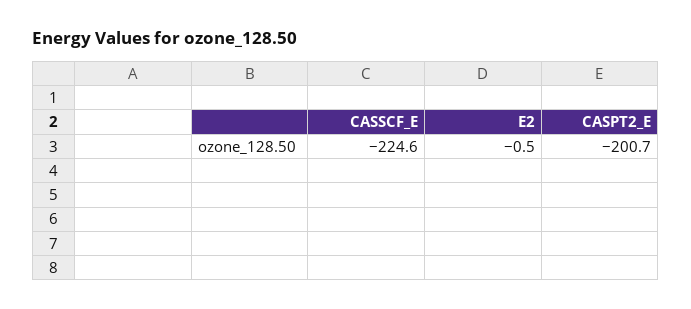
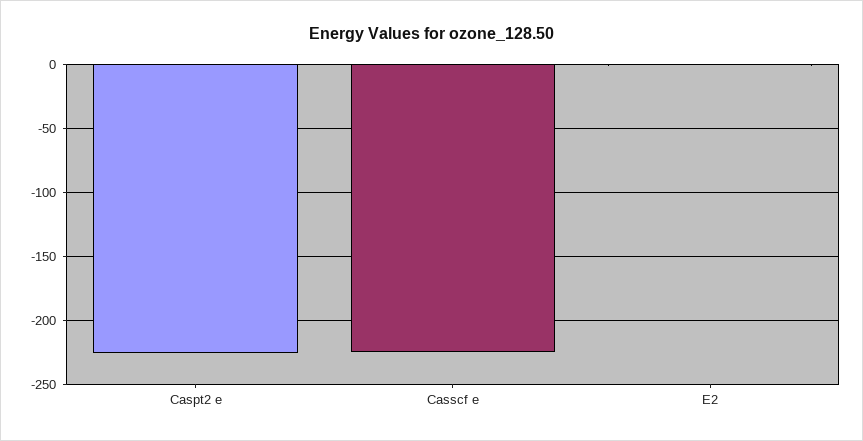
  {
    "CASSCF_E": -224.6,
    "E2": -0.5,
-   "CASPT2_E": -200.7
+   "CASPT2_E": -225
  }

